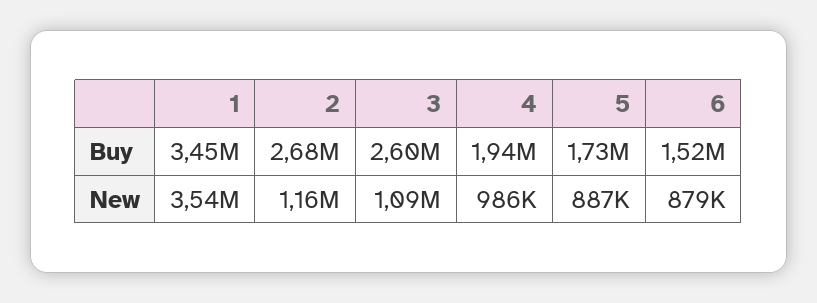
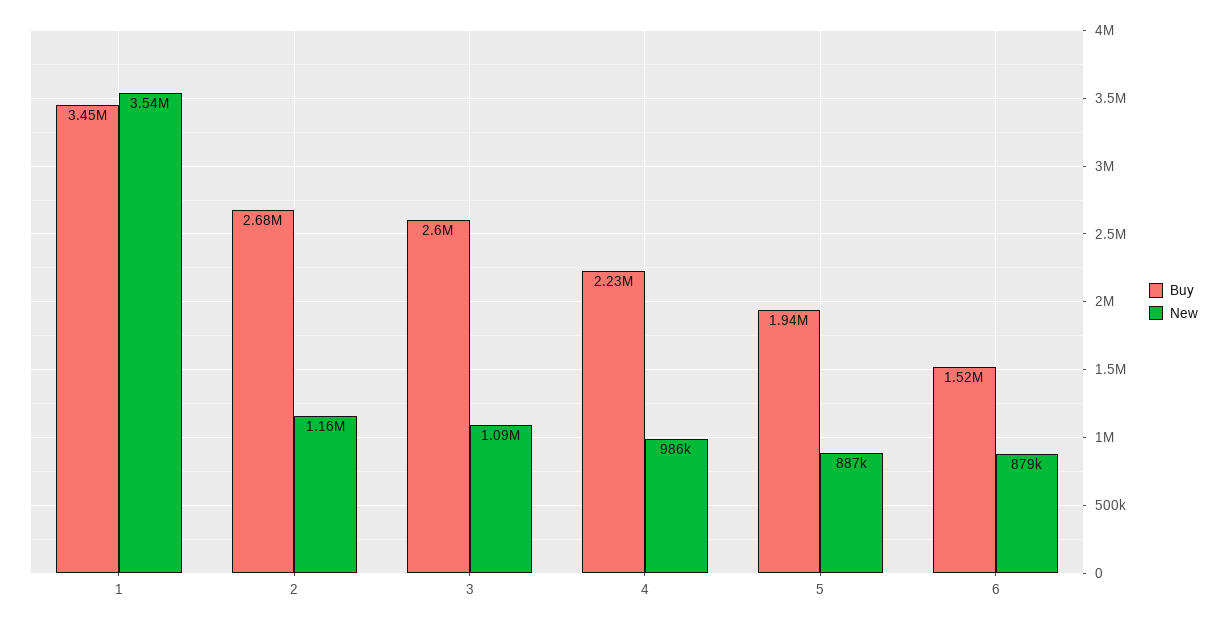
  {
    "Buy": {
      "1": 3450000,
      "2": 2680000,
      "3": 2600000,
-     "4": 1940000,
+     "4": 2230000,
-     "5": 1730000,
+     "5": 1940000,
      "6": 1520000
    },
    "New": {
      "1": 3540000,
      "2": 1160000,
      "3": 1090000,
      "4": 986000,
      "5": 887000,
      "6": 879000
    }
  }

